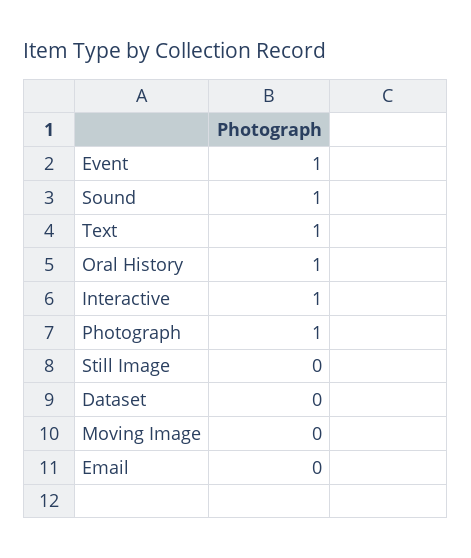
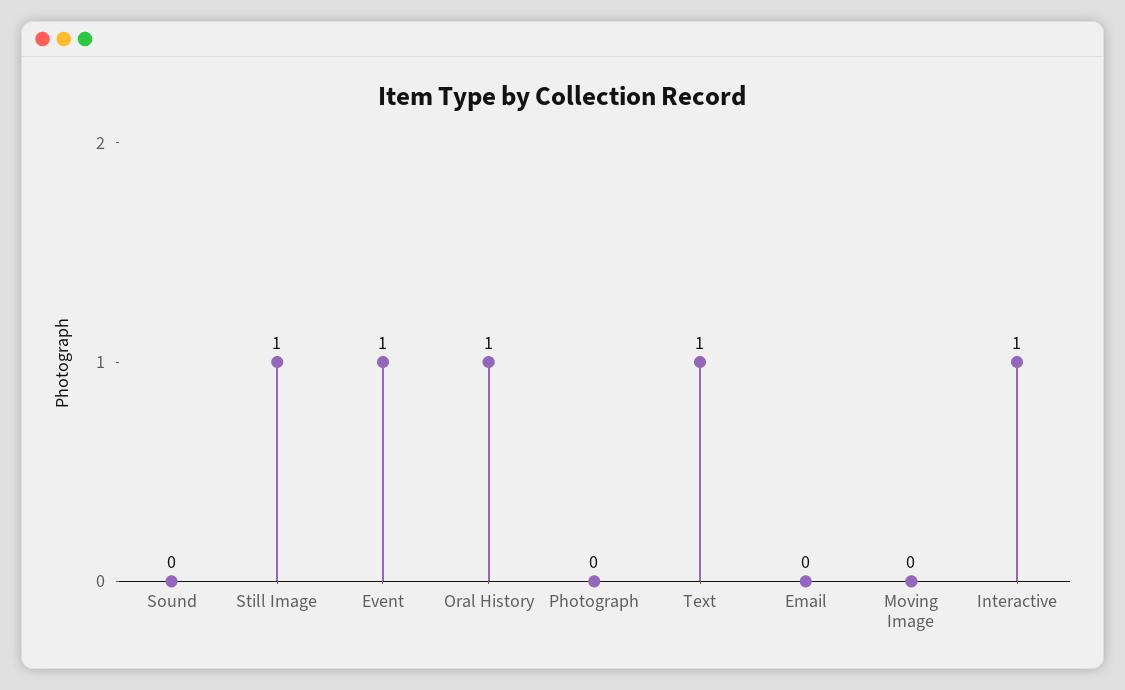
  {
    "Event": 1,
-   "Sound": 1,
+   "Sound": 0,
    "Text": 1,
    "Oral History": 1,
    "Interactive": 1,
-   "Photograph": 1,
+   "Photograph": 0,
-   "Still Image": 0,
+   "Still Image": 1,
-   "Dataset": 0,
    "Moving Image": 0,
    "Email": 0
  }

